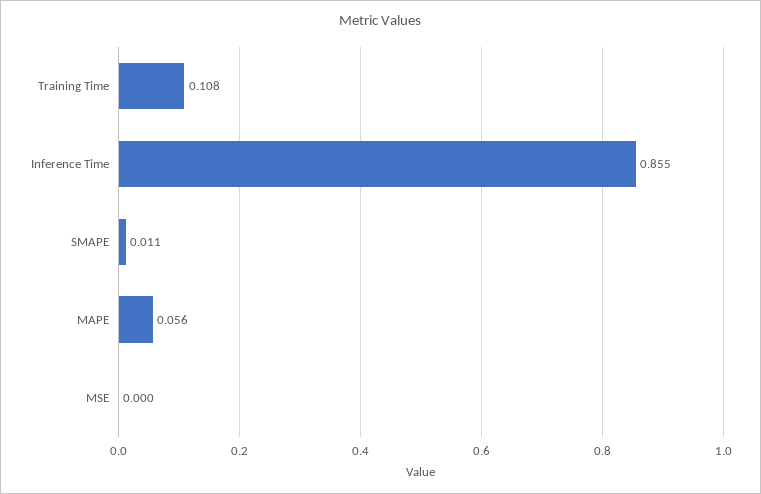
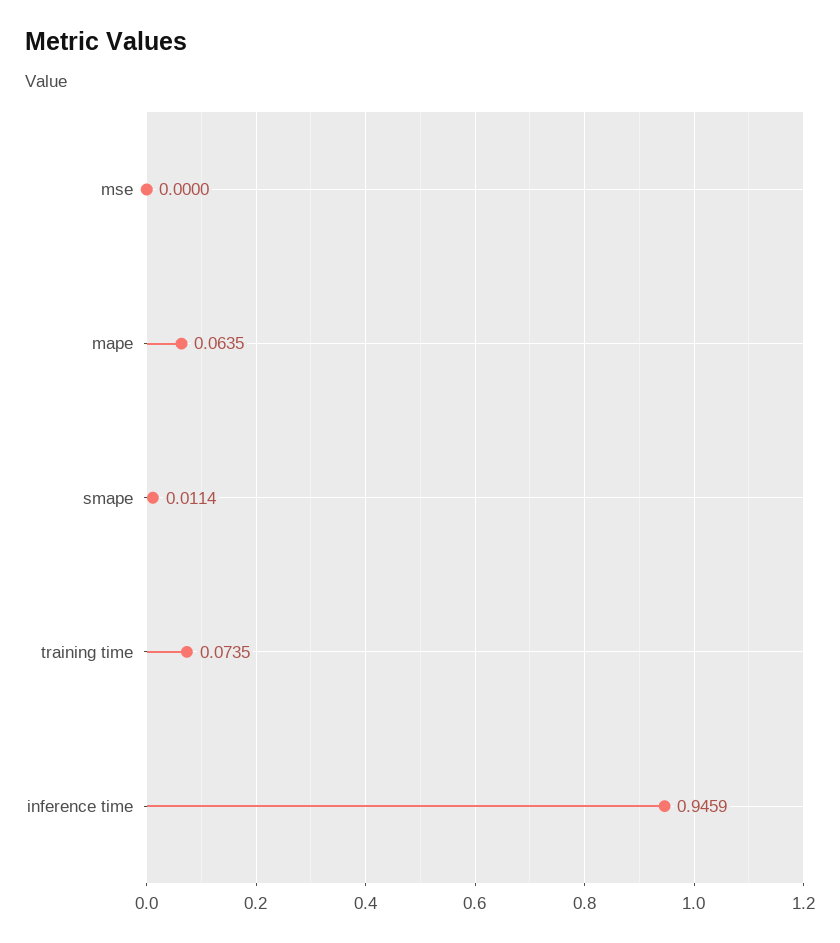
  {
-   "Training Time": 0.108,
+   "Training Time": 0.0735,
-   "Inference Time": 0.855,
+   "Inference Time": 0.9459,
    "SMAPE": 0.0114,
-   "MAPE": 0.056,
+   "MAPE": 0.0635,
    "MSE": 0
  }

